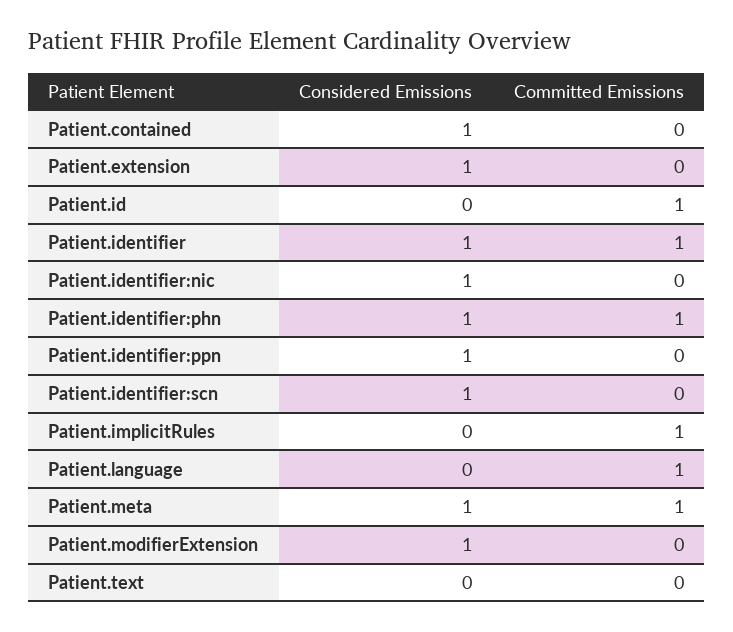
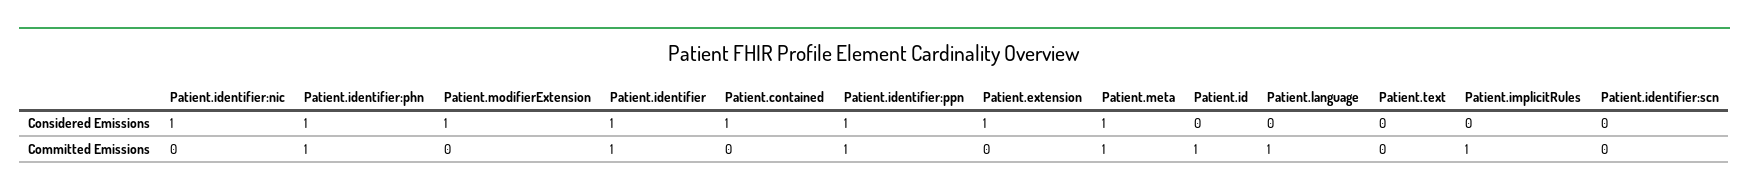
  {
    "Considered Emissions": {
      "Patient.contained": 1,
      "Patient.extension": 1,
      "Patient.id": 0,
      "Patient.identifier": 1,
      "Patient.identifier:nic": 1,
      "Patient.identifier:phn": 1,
      "Patient.identifier:ppn": 1,
-     "Patient.identifier:scn": 1,
+     "Patient.identifier:scn": 0,
      "Patient.implicitRules": 0,
      "Patient.language": 0,
      "Patient.meta": 1,
      "Patient.modifierExtension": 1,
      "Patient.text": 0
    },
    "Committed Emissions": {
      "Patient.contained": 0,
      "Patient.extension": 0,
      "Patient.id": 1,
      "Patient.identifier": 1,
      "Patient.identifier:nic": 0,
      "Patient.identifier:phn": 1,
-     "Patient.identifier:ppn": 0,
+     "Patient.identifier:ppn": 1,
      "Patient.identifier:scn": 0,
      "Patient.implicitRules": 1,
      "Patient.language": 1,
      "Patient.meta": 1,
      "Patient.modifierExtension": 0,
      "Patient.text": 0
    }
  }

